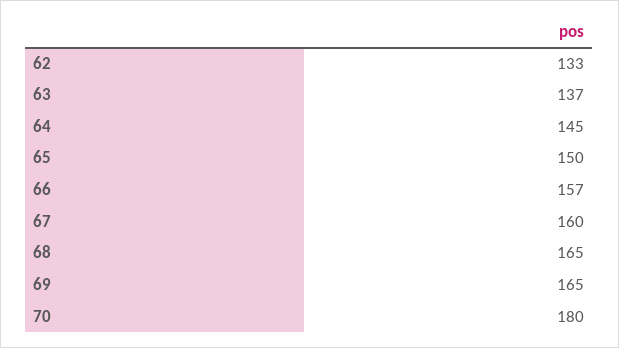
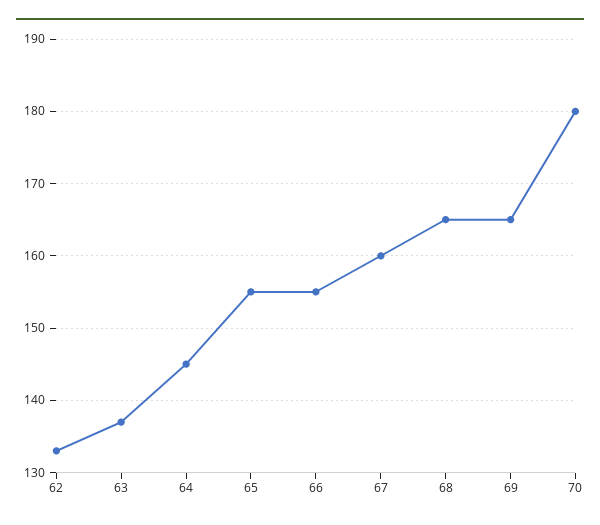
  {
    "62": 133,
    "63": 137,
    "64": 145,
-   "65": 150,
+   "65": 155,
-   "66": 157,
+   "66": 155,
    "67": 160,
    "68": 165,
    "69": 165,
    "70": 180
  }

